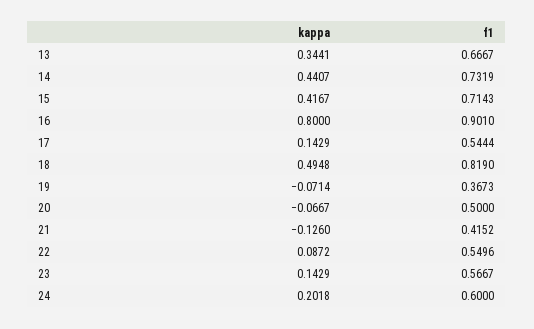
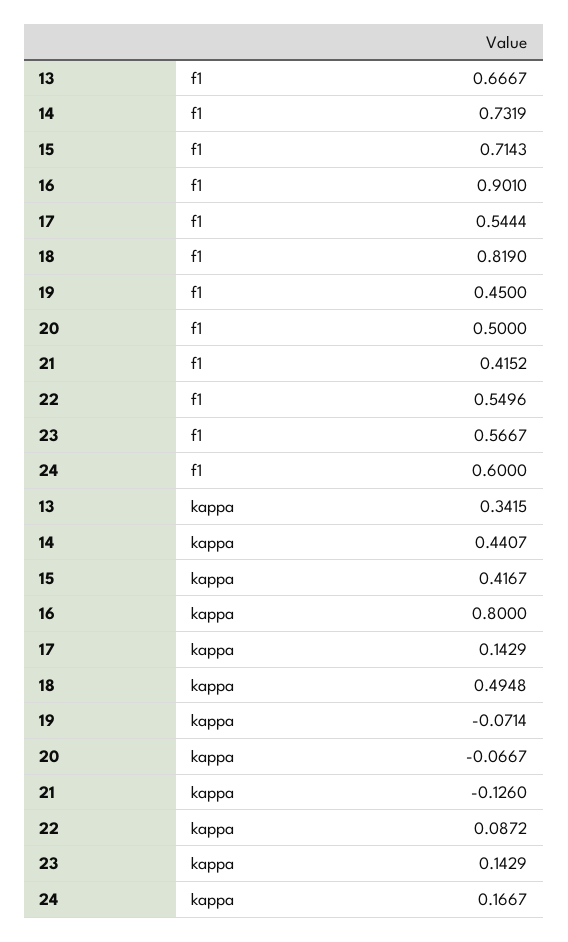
  {
    "kappa": {
-     "13": 0.3441,
+     "13": 0.3415,
      "14": 0.4407,
      "15": 0.4167,
      "16": 0.8,
      "17": 0.1429,
      "18": 0.4948,
      "19": -0.0714,
      "20": -0.0667,
      "21": -0.126,
      "22": 0.0872,
      "23": 0.1429,
-     "24": 0.2018
+     "24": 0.1667
    },
    "f1": {
      "13": 0.6667,
      "14": 0.7319,
      "15": 0.7143,
      "16": 0.901,
      "17": 0.5444,
      "18": 0.819,
-     "19": 0.3673,
+     "19": 0.45,
      "20": 0.5,
      "21": 0.4152,
      "22": 0.5496,
      "23": 0.5667,
      "24": 0.6
    }
  }

